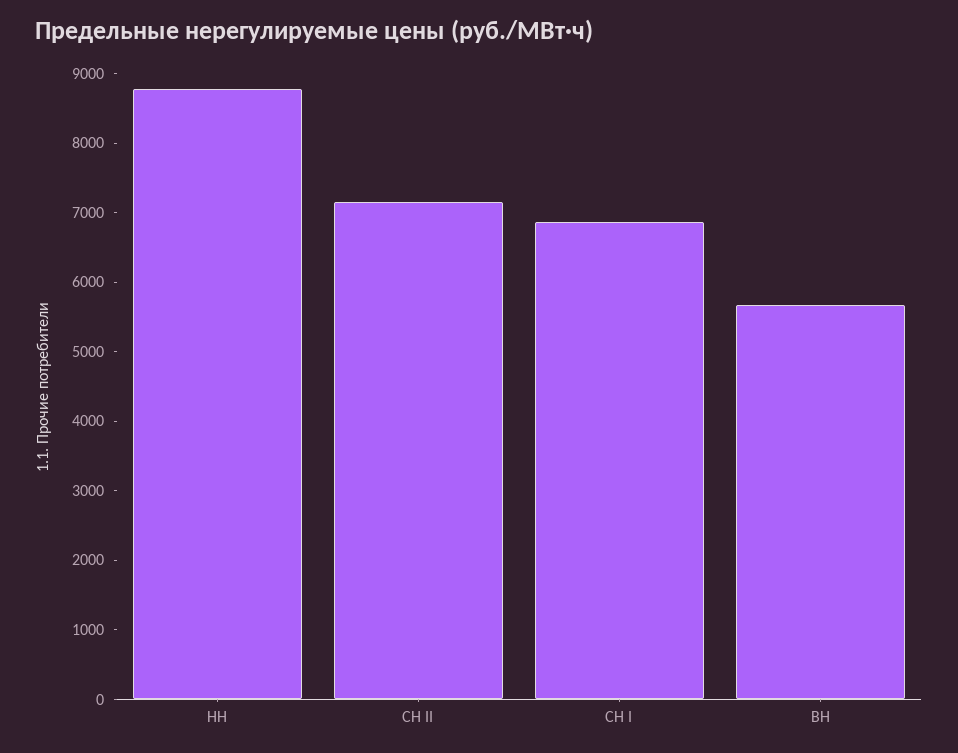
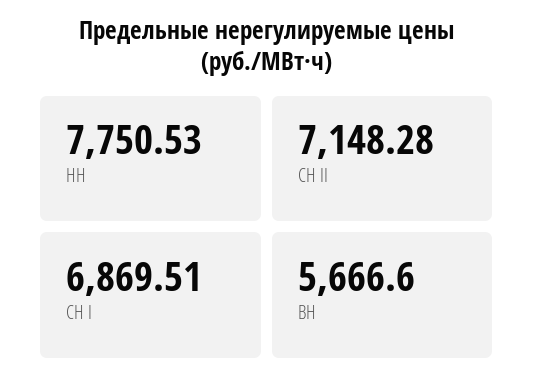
  {
-   "НН": 8800,
+   "НН": 7750.53,
    "СН II": 7148.28,
    "СН I": 6869.51,
    "ВН": 5666.6
  }

